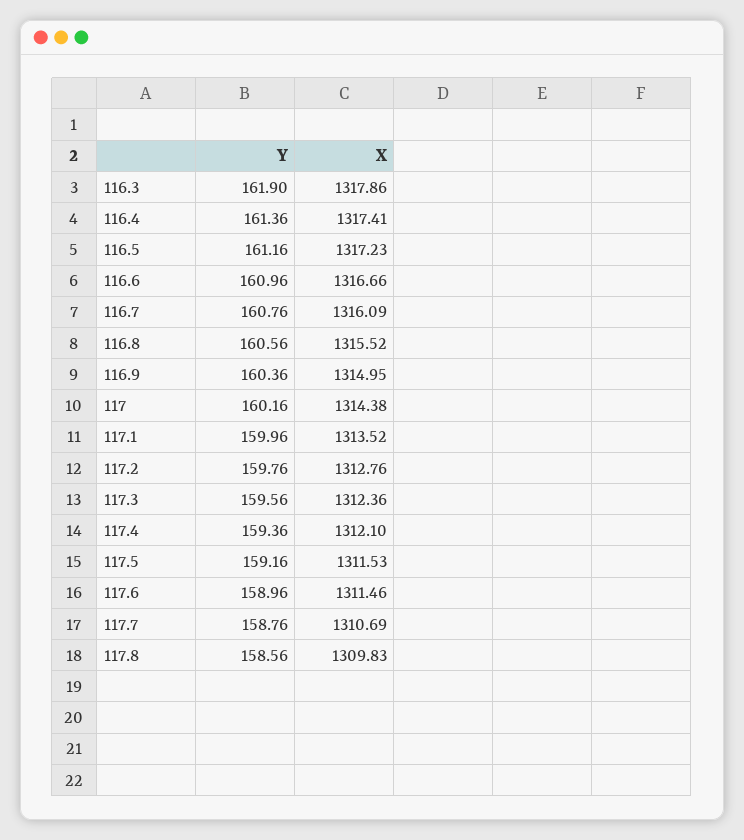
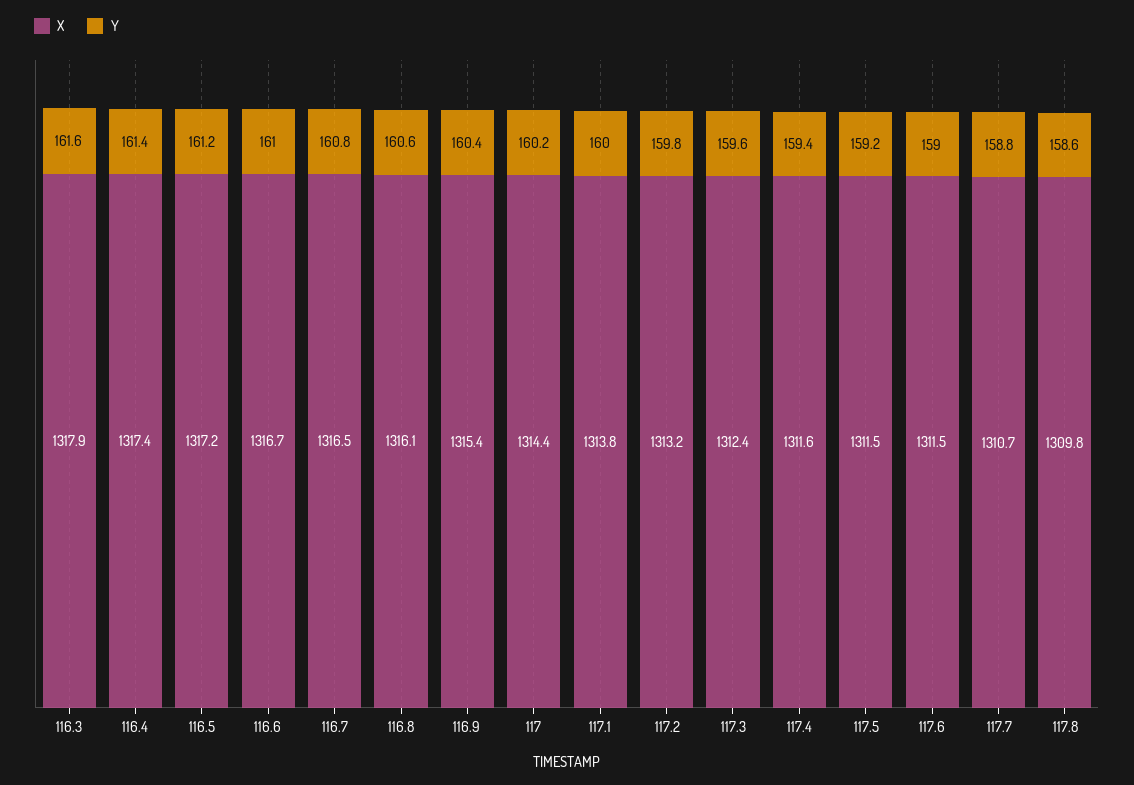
  {
    "Y": {
-     "116.3": 161.9,
+     "116.3": 161.6,
      "116.4": 161.36,
      "116.5": 161.16,
      "116.6": 160.96,
      "116.7": 160.76,
      "116.8": 160.56,
      "116.9": 160.36,
      "117": 160.16,
      "117.1": 159.96,
      "117.2": 159.76,
      "117.3": 159.56,
      "117.4": 159.36,
      "117.5": 159.16,
      "117.6": 158.96,
      "117.7": 158.76,
      "117.8": 158.56
    },
    "X": {
      "116.3": 1317.86,
      "116.4": 1317.41,
      "116.5": 1317.23,
      "116.6": 1316.66,
-     "116.7": 1316.09,
+     "116.7": 1316.5,
-     "116.8": 1315.52,
+     "116.8": 1316.1,
-     "116.9": 1314.95,
+     "116.9": 1315.4,
      "117": 1314.38,
-     "117.1": 1313.52,
+     "117.1": 1313.8,
-     "117.2": 1312.76,
+     "117.2": 1313.2,
      "117.3": 1312.36,
-     "117.4": 1312.1,
+     "117.4": 1311.6,
      "117.5": 1311.53,
      "117.6": 1311.46,
      "117.7": 1310.69,
      "117.8": 1309.83
    }
  }

